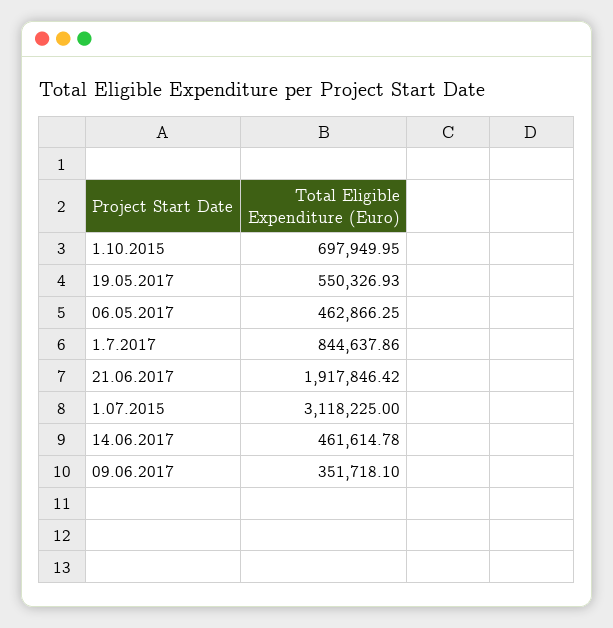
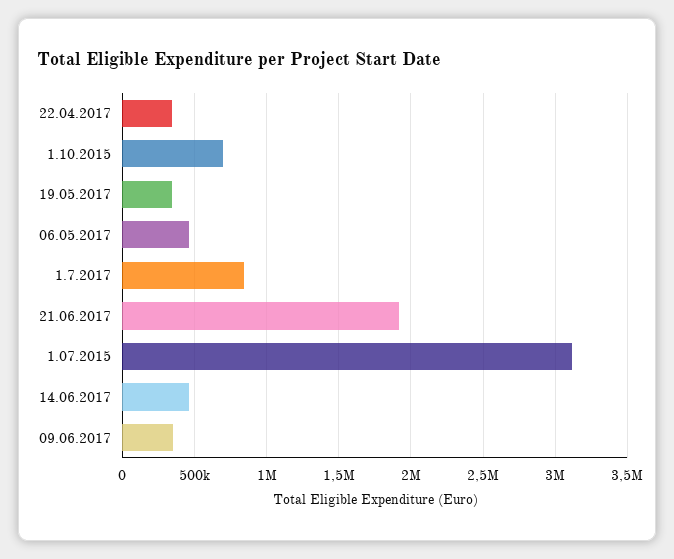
  {
    "1.10.2015": 697949.95,
-   "19.05.2017": 550326.93,
+   "19.05.2017": 350000,
    "06.05.2017": 462866.25,
    "1.7.2017": 844637.86,
    "21.06.2017": 1917846.42,
    "1.07.2015": 3118225,
    "14.06.2017": 461614.78,
-   "09.06.2017": 351718.1
+   "09.06.2017": 351718.1,
+   "22.04.2017": 350000
  }

